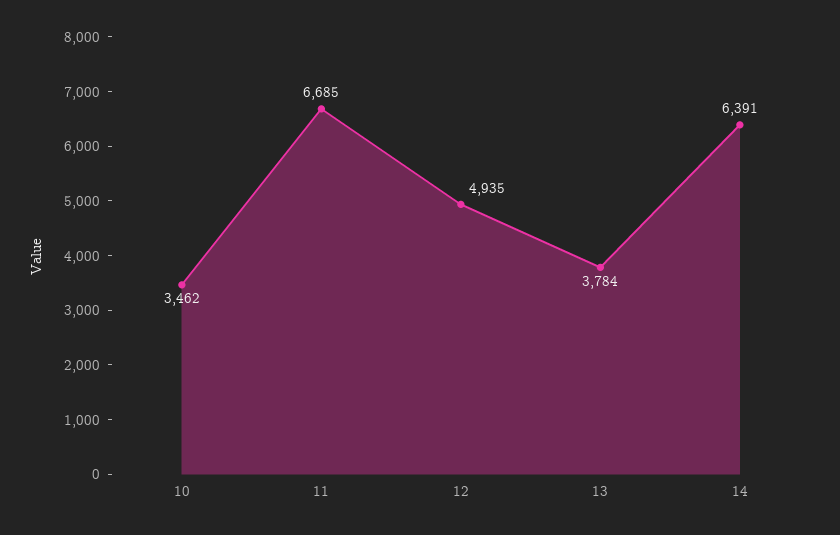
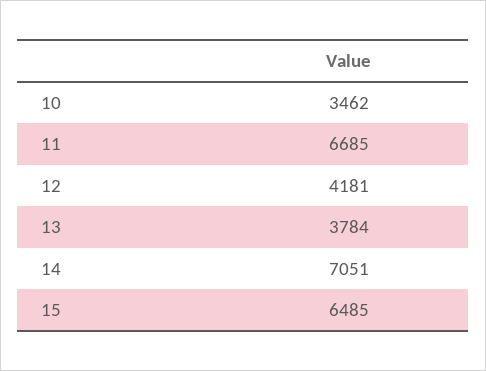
  {
    "10": 3462,
    "11": 6685,
-   "12": 4935,
+   "12": 4181,
    "13": 3784,
-   "14": 6391
+   "14": 7051,
+   "15": 6485
  }

